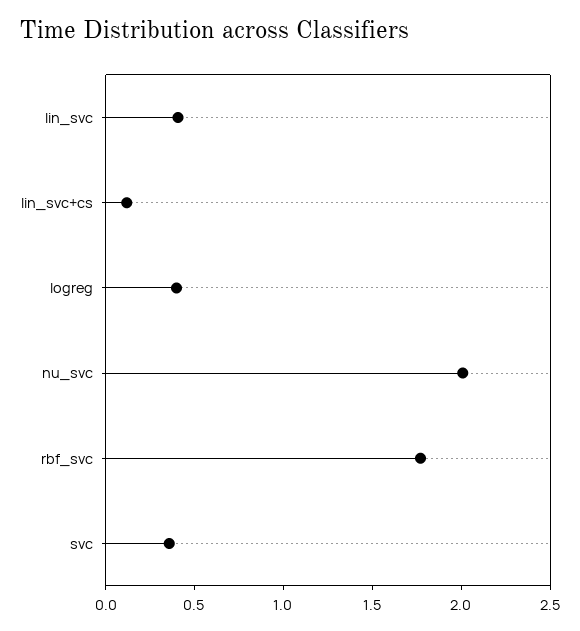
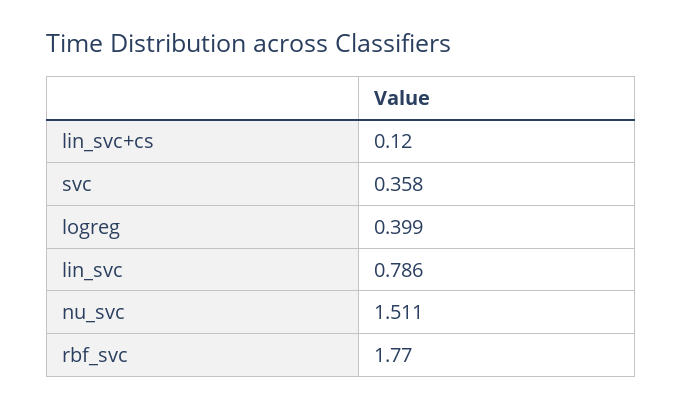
  {
-   "lin_svc": 0.4,
+   "lin_svc": 0.786,
    "lin_svc+cs": 0.12,
    "logreg": 0.399,
-   "nu_svc": 2,
+   "nu_svc": 1.511,
    "rbf_svc": 1.77,
    "svc": 0.358
  }

